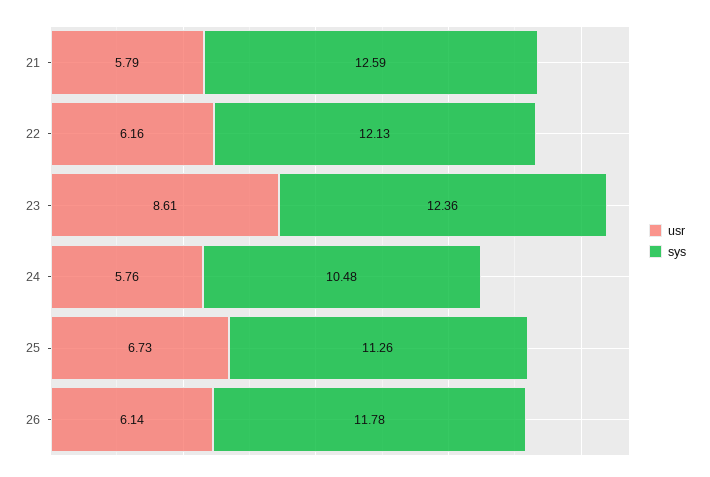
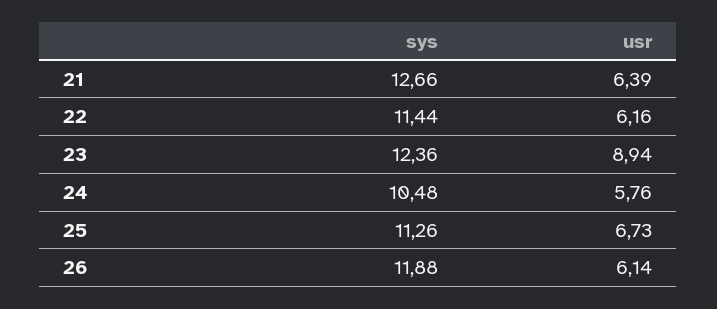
  {
    "usr": {
-     "21": 5.79,
+     "21": 6.39,
      "22": 6.16,
-     "23": 8.61,
+     "23": 8.94,
      "24": 5.76,
      "25": 6.73,
      "26": 6.14
    },
    "sys": {
-     "21": 12.59,
+     "21": 12.66,
-     "22": 12.13,
+     "22": 11.44,
      "23": 12.36,
      "24": 10.48,
      "25": 11.26,
-     "26": 11.78
+     "26": 11.88
    }
  }

